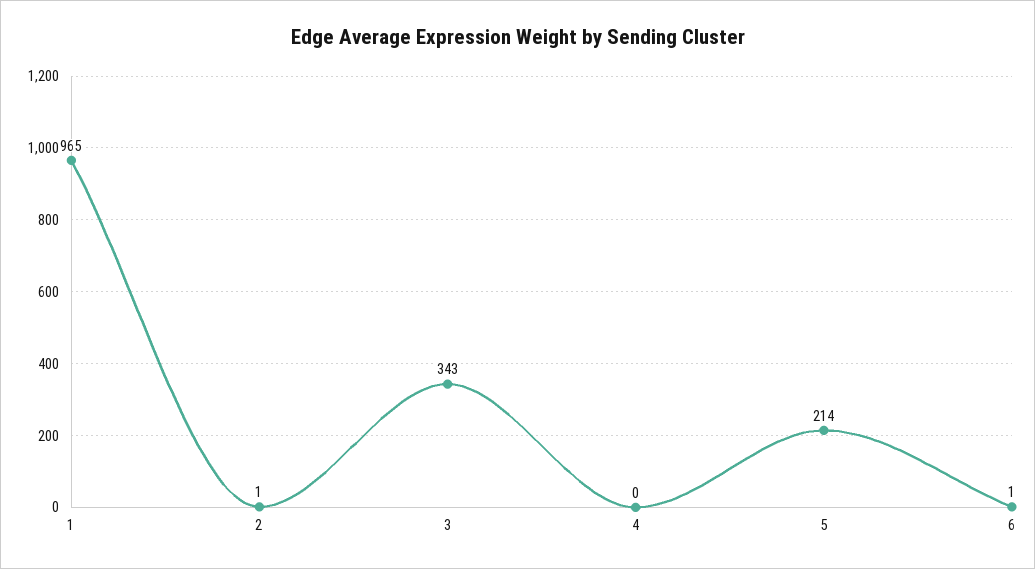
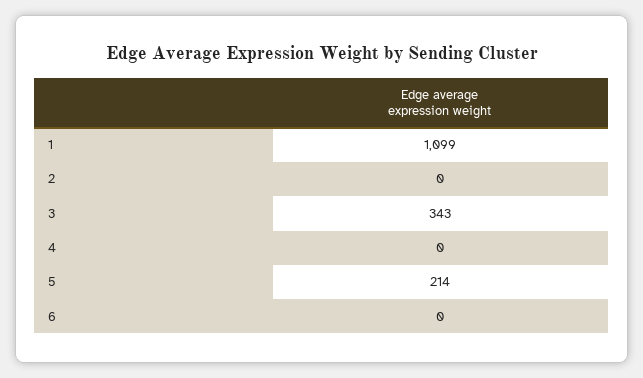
  {
-   "1": 965,
+   "1": 1099,
-   "2": 1,
+   "2": 0,
    "3": 343,
    "4": 0,
    "5": 214,
-   "6": 1
+   "6": 0
  }

